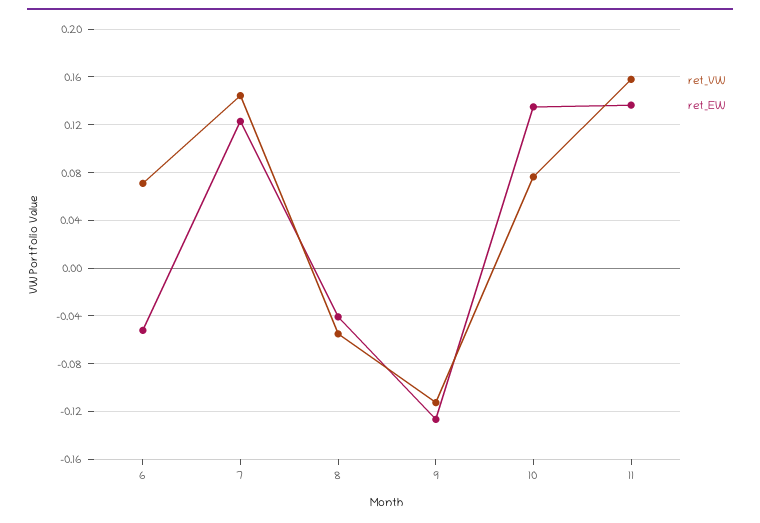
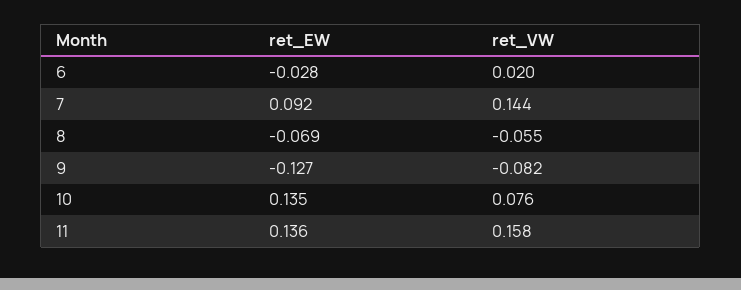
  {
    "ret_VW": {
-     "6": 0.07,
+     "6": 0.02,
      "7": 0.144,
      "8": -0.055,
-     "9": -0.11,
+     "9": -0.082,
      "10": 0.076,
      "11": 0.158
    },
    "ret_EW": {
-     "6": -0.05,
+     "6": -0.028,
-     "7": 0.12,
+     "7": 0.092,
-     "8": -0.04,
+     "8": -0.069,
      "9": -0.127,
      "10": 0.135,
      "11": 0.136
    }
  }

